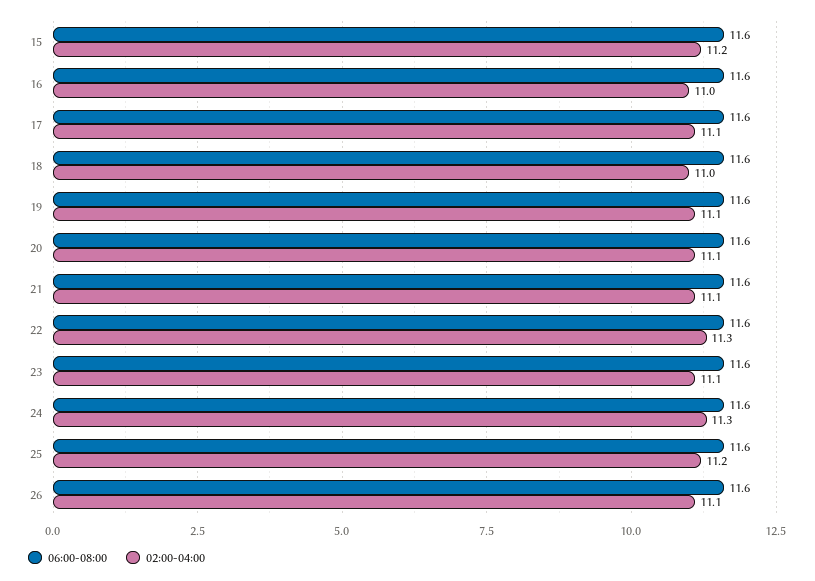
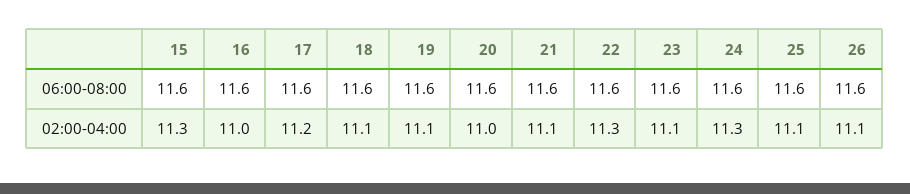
  {
    "06:00-08:00": {
      "15": 11.6,
      "16": 11.6,
      "17": 11.6,
      "18": 11.6,
      "19": 11.6,
      "20": 11.6,
      "21": 11.6,
      "22": 11.6,
      "23": 11.6,
      "24": 11.6,
      "25": 11.6,
      "26": 11.6
    },
    "02:00-04:00": {
-     "15": 11.2,
+     "15": 11.3,
      "16": 11,
-     "17": 11.1,
+     "17": 11.2,
-     "18": 11,
+     "18": 11.1,
      "19": 11.1,
-     "20": 11.1,
+     "20": 11,
      "21": 11.1,
      "22": 11.3,
      "23": 11.1,
      "24": 11.3,
-     "25": 11.2,
+     "25": 11.1,
      "26": 11.1
    }
  }

